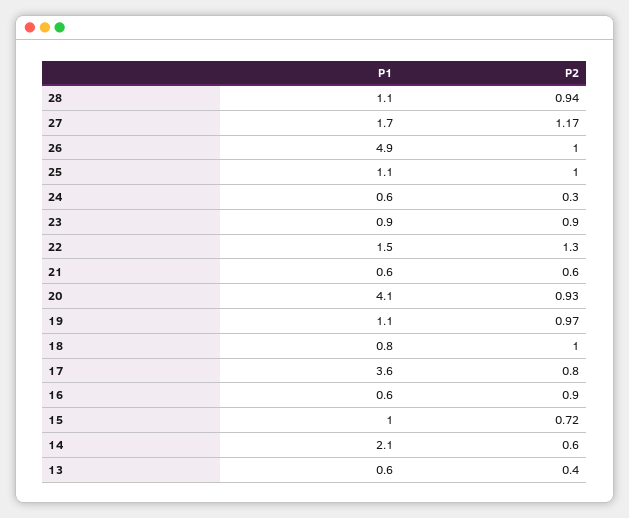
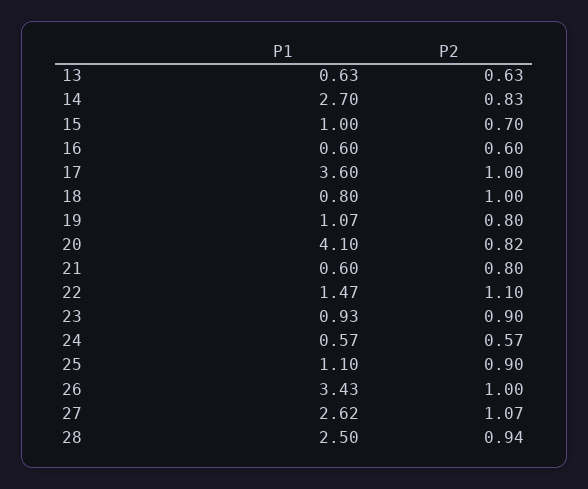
  {
    "P1": {
-     "28": 1.1,
+     "28": 2.5,
-     "27": 1.7,
+     "27": 2.62,
-     "26": 4.9,
+     "26": 3.43,
      "25": 1.1,
      "24": 0.57,
      "23": 0.93,
      "22": 1.47,
      "21": 0.6,
      "20": 4.1,
      "19": 1.07,
      "18": 0.8,
      "17": 3.6,
      "16": 0.6,
      "15": 1,
-     "14": 2.1,
+     "14": 2.7,
      "13": 0.63
    },
    "P2": {
      "28": 0.94,
-     "27": 1.17,
+     "27": 1.07,
      "26": 1,
-     "25": 1,
+     "25": 0.9,
-     "24": 0.3,
+     "24": 0.57,
      "23": 0.9,
-     "22": 1.3,
+     "22": 1.1,
-     "21": 0.6,
+     "21": 0.8,
-     "20": 0.93,
+     "20": 0.82,
-     "19": 0.97,
+     "19": 0.8,
      "18": 1,
-     "17": 0.8,
+     "17": 1,
-     "16": 0.9,
+     "16": 0.6,
-     "15": 0.72,
+     "15": 0.7,
-     "14": 0.6,
+     "14": 0.83,
-     "13": 0.4
+     "13": 0.63
    }
  }

